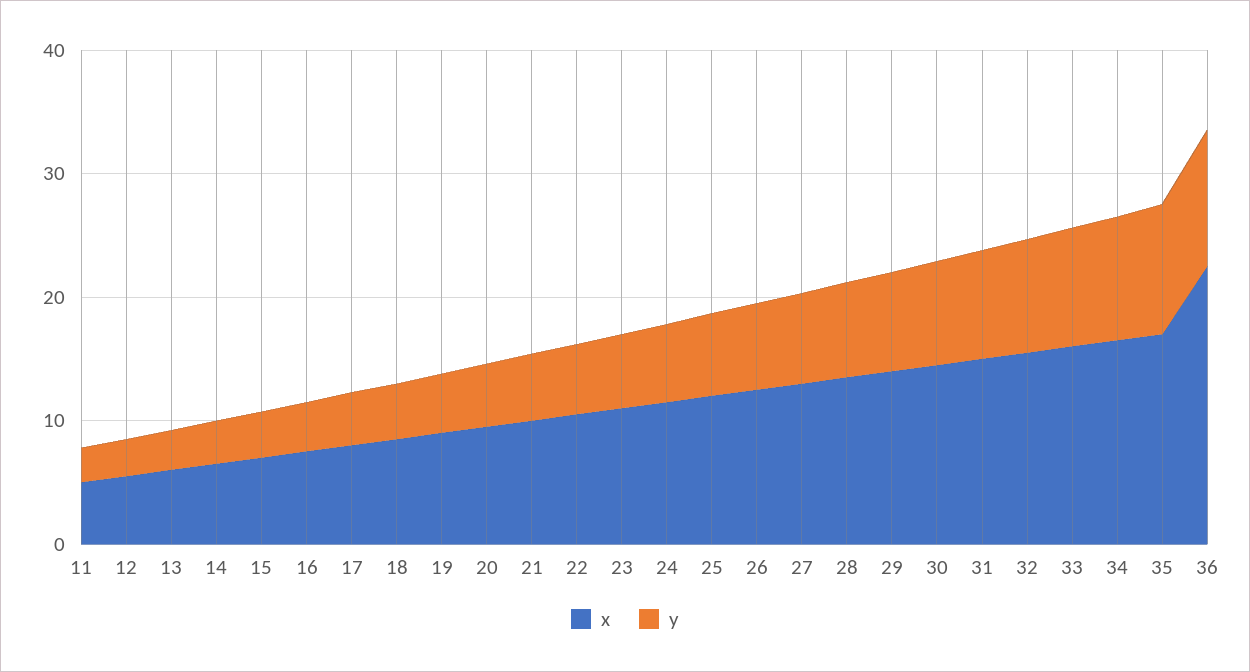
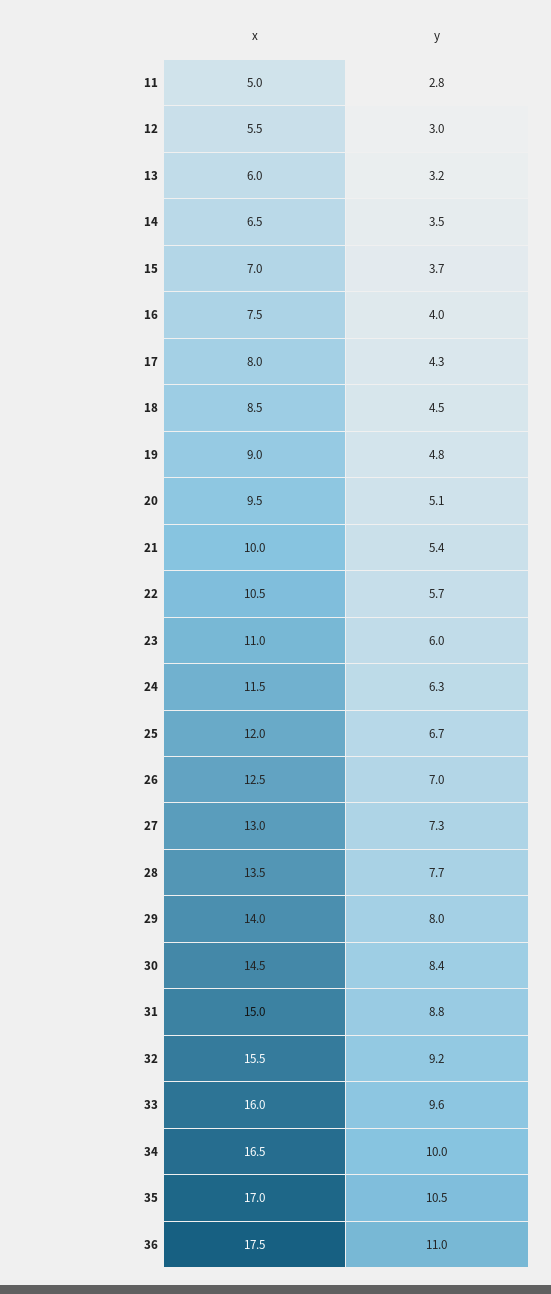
  {
    "x": {
      "11": 5,
      "12": 5.5,
      "13": 6,
      "14": 6.5,
      "15": 7,
      "16": 7.5,
      "17": 8,
      "18": 8.5,
      "19": 9,
      "20": 9.5,
      "21": 10,
      "22": 10.5,
      "23": 11,
      "24": 11.5,
      "25": 12,
      "26": 12.5,
      "27": 13,
      "28": 13.5,
      "29": 14,
      "30": 14.5,
      "31": 15,
      "32": 15.5,
      "33": 16,
      "34": 16.5,
      "35": 17,
-     "36": 22
+     "36": 17.5
    },
    "y": {
      "11": 2.8,
      "12": 3,
      "13": 3.2,
      "14": 3.5,
      "15": 3.7,
      "16": 4,
      "17": 4.3,
      "18": 4.5,
      "19": 4.8,
      "20": 5.1,
      "21": 5.4,
      "22": 5.7,
      "23": 6,
      "24": 6.3,
      "25": 6.7,
      "26": 7,
      "27": 7.3,
      "28": 7.7,
      "29": 8,
      "30": 8.4,
      "31": 8.8,
      "32": 9.2,
      "33": 9.6,
      "34": 10,
      "35": 10.5,
      "36": 11
    }
  }

